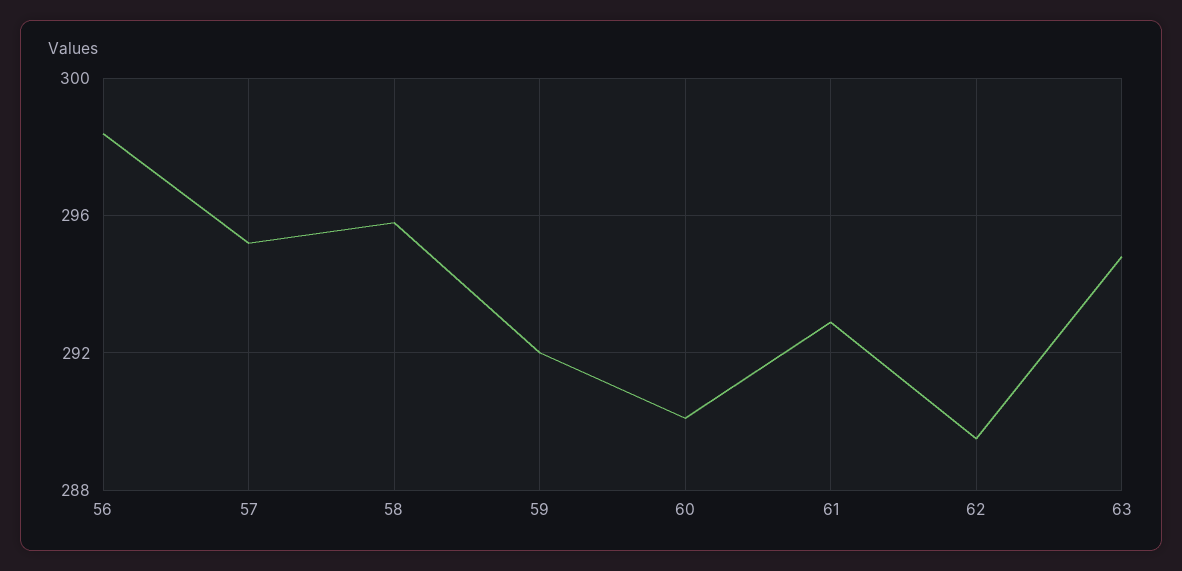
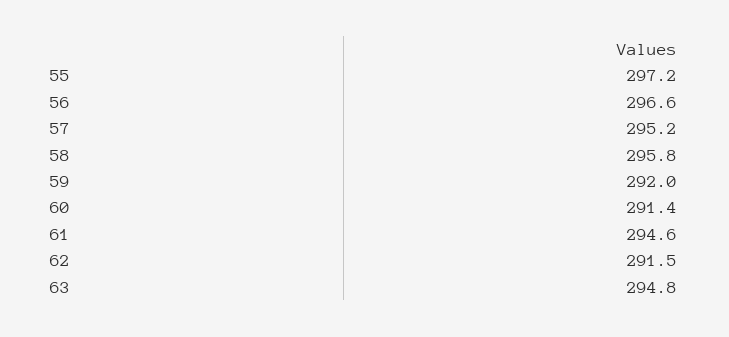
  {
-   "56": 298.5,
+   "56": 296.6,
    "57": 295.2,
    "58": 295.8,
    "59": 292,
-   "60": 290,
+   "60": 291.4,
-   "61": 293,
+   "61": 294.6,
-   "62": 289.5,
+   "62": 291.5,
-   "63": 294.8
+   "63": 294.8,
+   "55": 297.2
  }

